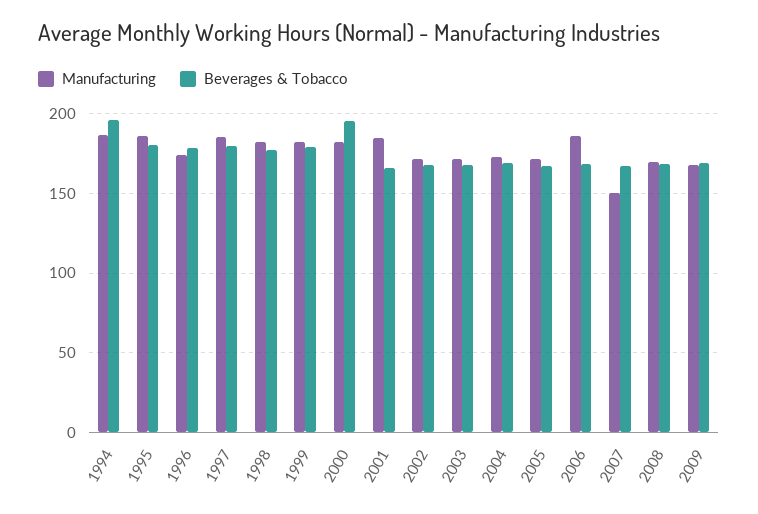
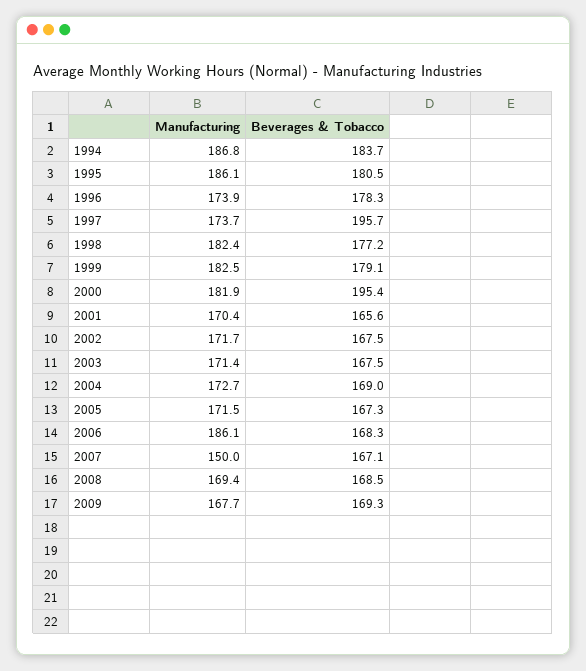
  {
    "Manufacturing": {
      "1994": 186.8,
      "1995": 186.1,
      "1996": 173.9,
-     "1997": 185,
+     "1997": 173.7,
      "1998": 182.4,
      "1999": 182.5,
      "2000": 181.9,
-     "2001": 185,
+     "2001": 170.4,
      "2002": 171.7,
      "2003": 171.4,
      "2004": 172.7,
      "2005": 171.5,
      "2006": 186.1,
      "2007": 150,
      "2008": 169.4,
      "2009": 167.7
    },
    "Beverages & Tobacco": {
-     "1994": 195,
+     "1994": 183.7,
      "1995": 180.5,
      "1996": 178.3,
-     "1997": 180,
+     "1997": 195.7,
      "1998": 177.2,
      "1999": 179.1,
      "2000": 195.4,
      "2001": 165.6,
      "2002": 167.5,
      "2003": 167.5,
      "2004": 169,
      "2005": 167.3,
      "2006": 168.3,
      "2007": 167.1,
      "2008": 168.5,
      "2009": 169.3
    }
  }

